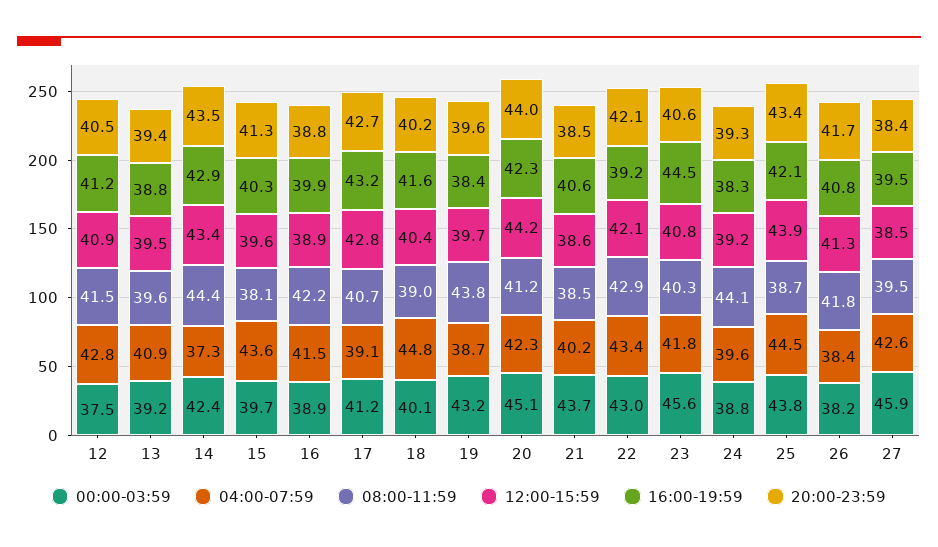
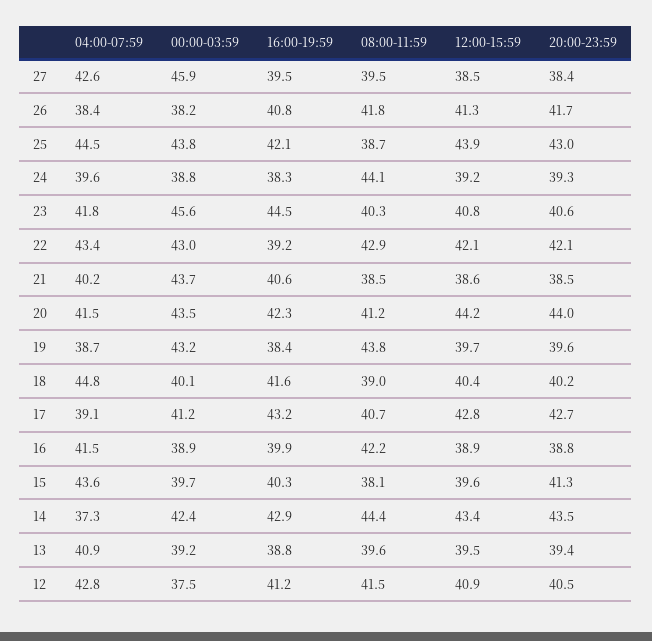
  {
    "00:00-03:59": {
      "12": 37.5,
      "13": 39.2,
      "14": 42.4,
      "15": 39.7,
      "16": 38.9,
      "17": 41.2,
      "18": 40.1,
      "19": 43.2,
-     "20": 45.1,
+     "20": 43.5,
      "21": 43.7,
      "22": 43,
      "23": 45.6,
      "24": 38.8,
      "25": 43.8,
      "26": 38.2,
      "27": 45.9
    },
    "04:00-07:59": {
      "12": 42.8,
      "13": 40.9,
      "14": 37.3,
      "15": 43.6,
      "16": 41.5,
      "17": 39.1,
      "18": 44.8,
      "19": 38.7,
-     "20": 42.3,
+     "20": 41.5,
      "21": 40.2,
      "22": 43.4,
      "23": 41.8,
      "24": 39.6,
      "25": 44.5,
      "26": 38.4,
      "27": 42.6
    },
    "08:00-11:59": {
      "12": 41.5,
      "13": 39.6,
      "14": 44.4,
      "15": 38.1,
      "16": 42.2,
      "17": 40.7,
      "18": 39,
      "19": 43.8,
      "20": 41.2,
      "21": 38.5,
      "22": 42.9,
      "23": 40.3,
      "24": 44.1,
      "25": 38.7,
      "26": 41.8,
      "27": 39.5
    },
    "12:00-15:59": {
      "12": 40.9,
      "13": 39.5,
      "14": 43.4,
      "15": 39.6,
      "16": 38.9,
      "17": 42.8,
      "18": 40.4,
      "19": 39.7,
      "20": 44.2,
      "21": 38.6,
      "22": 42.1,
      "23": 40.8,
      "24": 39.2,
      "25": 43.9,
      "26": 41.3,
      "27": 38.5
    },
    "16:00-19:59": {
      "12": 41.2,
      "13": 38.8,
      "14": 42.9,
      "15": 40.3,
      "16": 39.9,
      "17": 43.2,
      "18": 41.6,
      "19": 38.4,
      "20": 42.3,
      "21": 40.6,
      "22": 39.2,
      "23": 44.5,
      "24": 38.3,
      "25": 42.1,
      "26": 40.8,
      "27": 39.5
    },
    "20:00-23:59": {
      "12": 40.5,
      "13": 39.4,
      "14": 43.5,
      "15": 41.3,
      "16": 38.8,
      "17": 42.7,
      "18": 40.2,
      "19": 39.6,
      "20": 44,
      "21": 38.5,
      "22": 42.1,
      "23": 40.6,
      "24": 39.3,
-     "25": 43.4,
+     "25": 43,
      "26": 41.7,
      "27": 38.4
    }
  }

